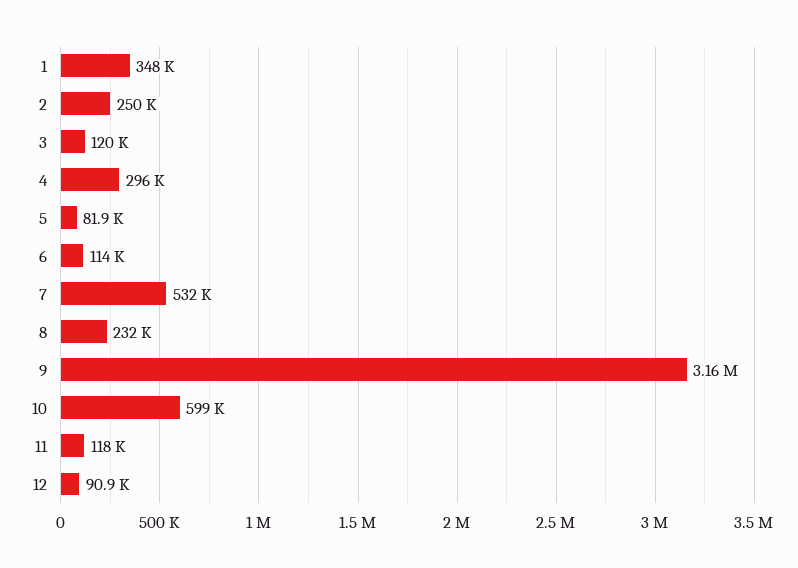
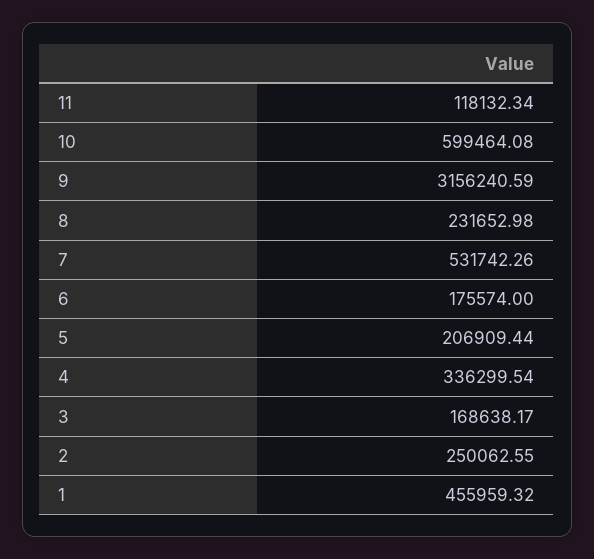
  {
-   "1": 348000,
+   "1": 455959.32,
    "2": 250062.55,
-   "3": 120000,
+   "3": 168638.17,
-   "4": 296000,
+   "4": 336299.54,
-   "5": 81900,
+   "5": 206909.44,
-   "6": 114000,
+   "6": 175574,
    "7": 531742.26,
    "8": 231652.98,
    "9": 3156240.59,
    "10": 599464.08,
-   "11": 118132.34,
+   "11": 118132.34
-   "12": 90900
  }

